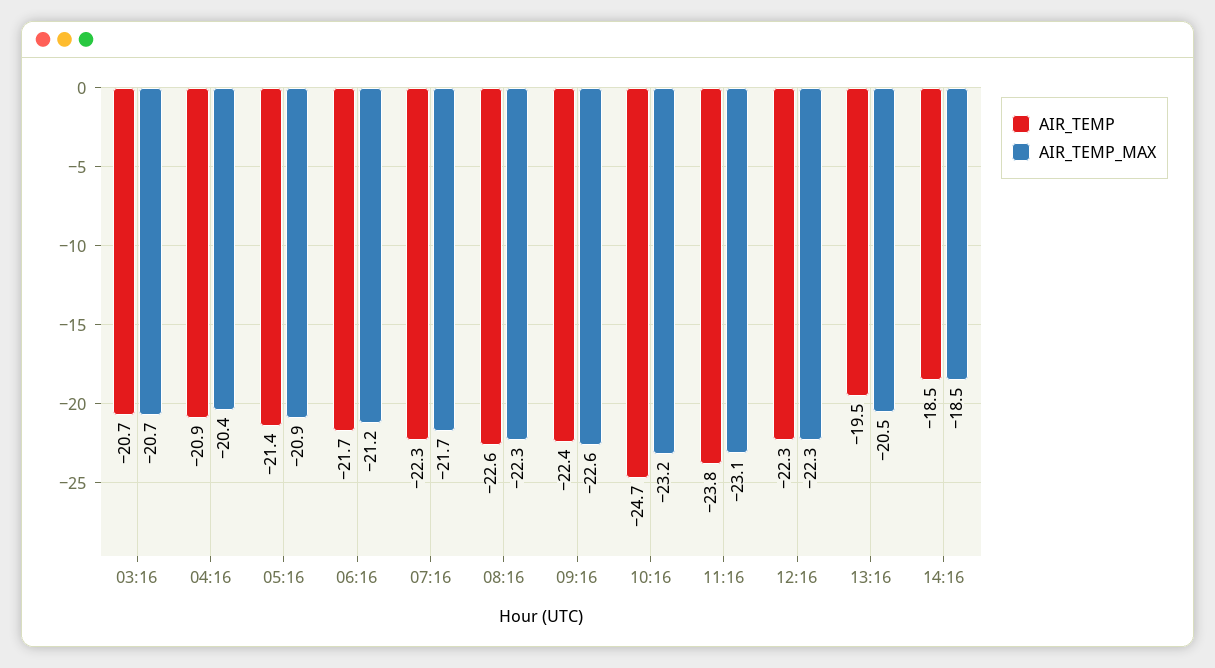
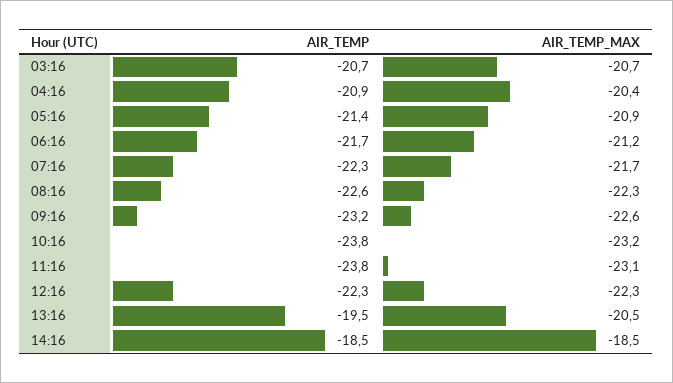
  {
    "AIR_TEMP": {
      "03:16": -20.7,
      "04:16": -20.9,
      "05:16": -21.4,
      "06:16": -21.7,
      "07:16": -22.3,
      "08:16": -22.6,
-     "09:16": -22.4,
+     "09:16": -23.2,
-     "10:16": -24.7,
+     "10:16": -23.8,
      "11:16": -23.8,
      "12:16": -22.3,
      "13:16": -19.5,
      "14:16": -18.5
    },
    "AIR_TEMP_MAX": {
      "03:16": -20.7,
      "04:16": -20.4,
      "05:16": -20.9,
      "06:16": -21.2,
      "07:16": -21.7,
      "08:16": -22.3,
      "09:16": -22.6,
      "10:16": -23.2,
      "11:16": -23.1,
      "12:16": -22.3,
      "13:16": -20.5,
      "14:16": -18.5
    }
  }

